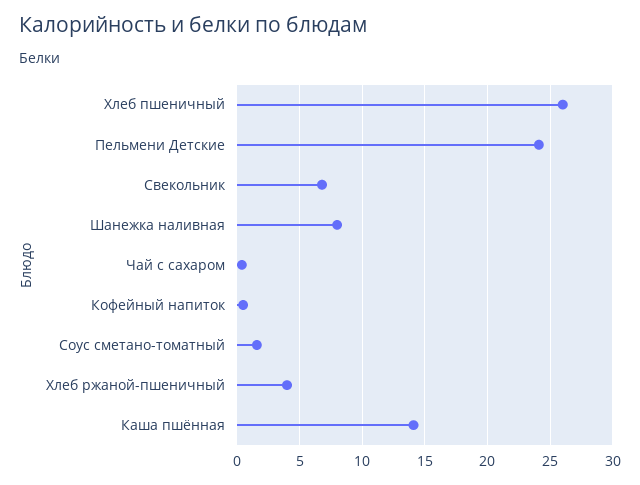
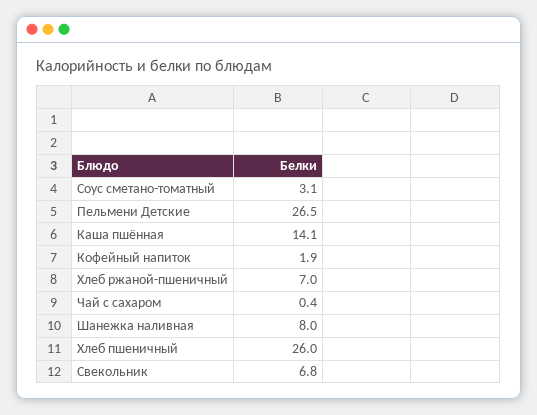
  {
    "Хлеб пшеничный": 26,
-   "Пельмени Детские": 24,
+   "Пельмени Детские": 26.5,
    "Свекольник": 6.8,
    "Шанежка наливная": 8,
    "Чай с сахаром": 0.4,
-   "Кофейный напиток": 0.5,
+   "Кофейный напиток": 1.9,
-   "Соус сметано-томатный": 1.5,
+   "Соус сметано-томатный": 3.1,
-   "Хлеб ржаной-пшеничный": 4,
+   "Хлеб ржаной-пшеничный": 7,
    "Каша пшённая": 14.1
  }

